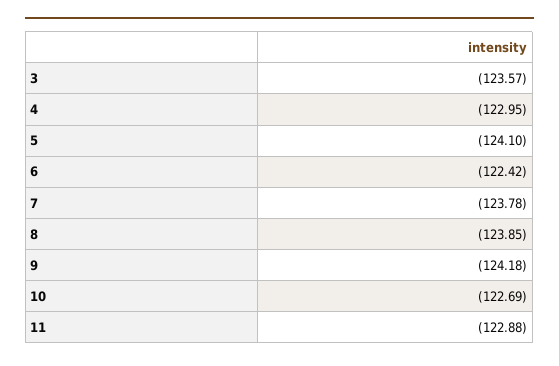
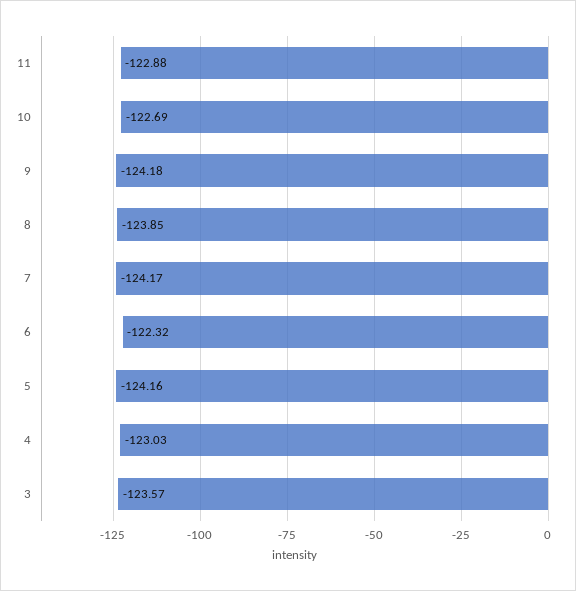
  {
    "3": -123.57,
-   "4": -122.95,
+   "4": -123.03,
-   "5": -124.1,
+   "5": -124.16,
-   "6": -122.42,
+   "6": -122.32,
-   "7": -123.78,
+   "7": -124.17,
    "8": -123.85,
    "9": -124.18,
    "10": -122.69,
    "11": -122.88
  }

